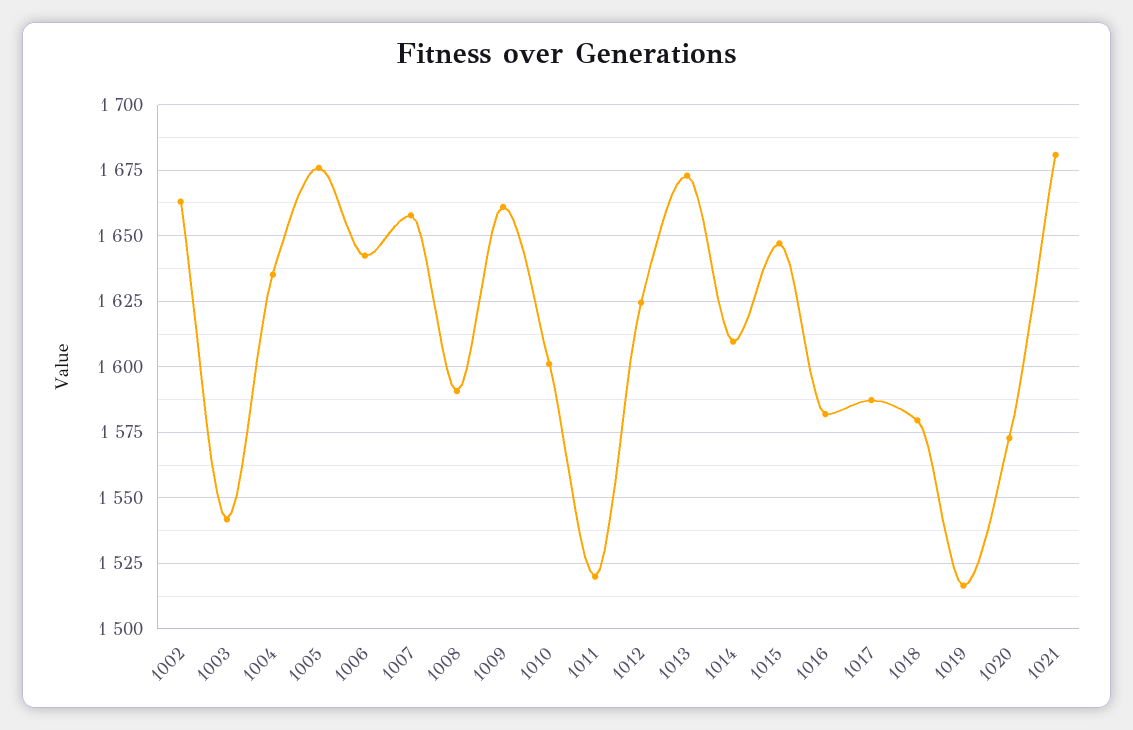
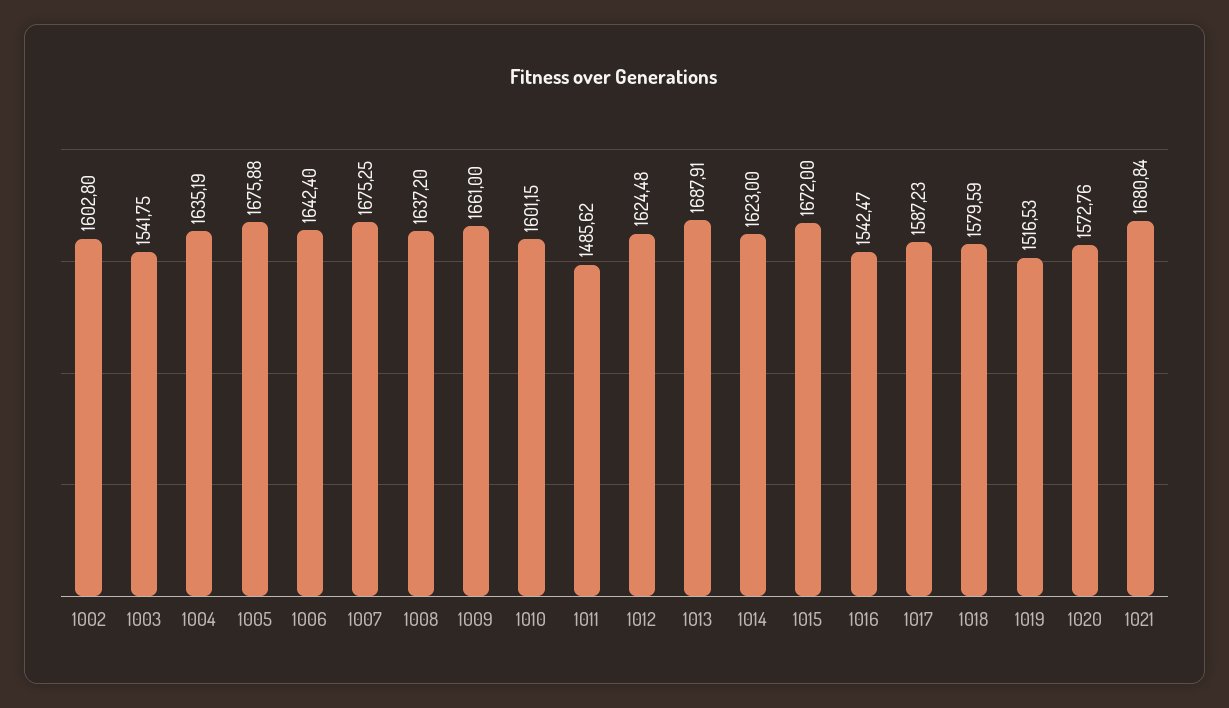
  {
-   "1002": 1662.5,
+   "1002": 1602.8,
    "1003": 1541.75,
    "1004": 1635.19,
    "1005": 1675.88,
    "1006": 1642.4,
-   "1007": 1657.5,
+   "1007": 1675.25,
-   "1008": 1590,
+   "1008": 1637.2,
    "1009": 1661,
    "1010": 1601.15,
-   "1011": 1520,
+   "1011": 1485.62,
    "1012": 1624.48,
-   "1013": 1672.5,
+   "1013": 1687.91,
-   "1014": 1610,
+   "1014": 1623,
-   "1015": 1647.5,
+   "1015": 1672,
-   "1016": 1582.5,
+   "1016": 1542.47,
    "1017": 1587.23,
    "1018": 1579.59,
    "1019": 1516.53,
    "1020": 1572.76,
    "1021": 1680.84
  }

